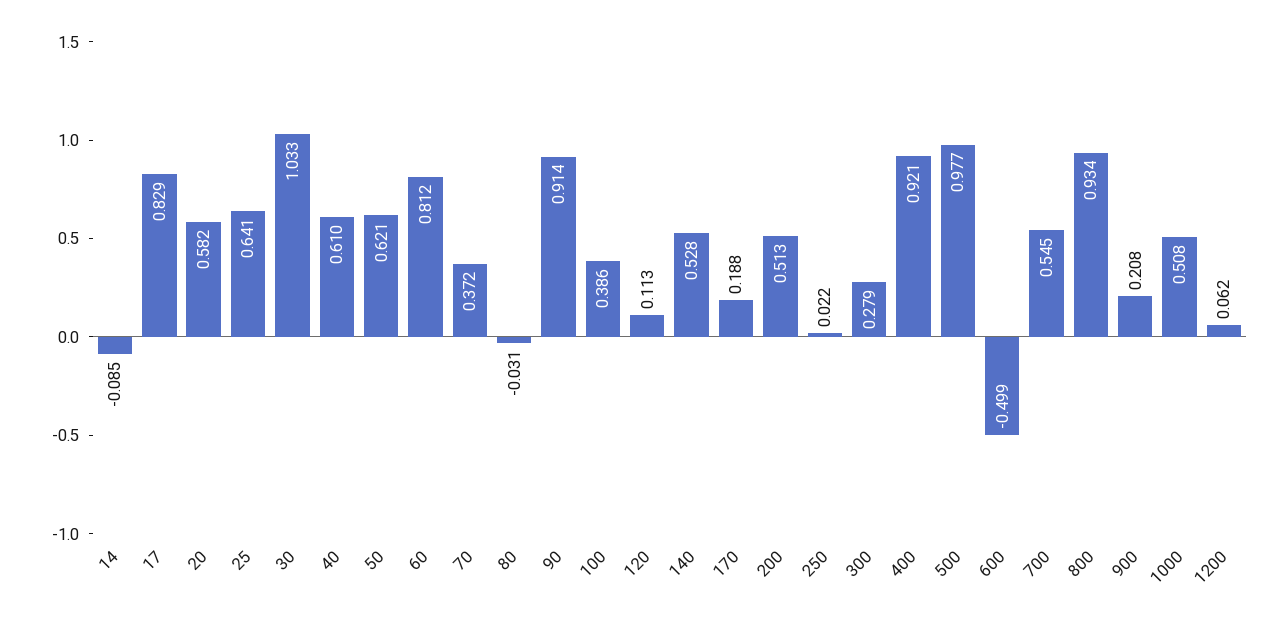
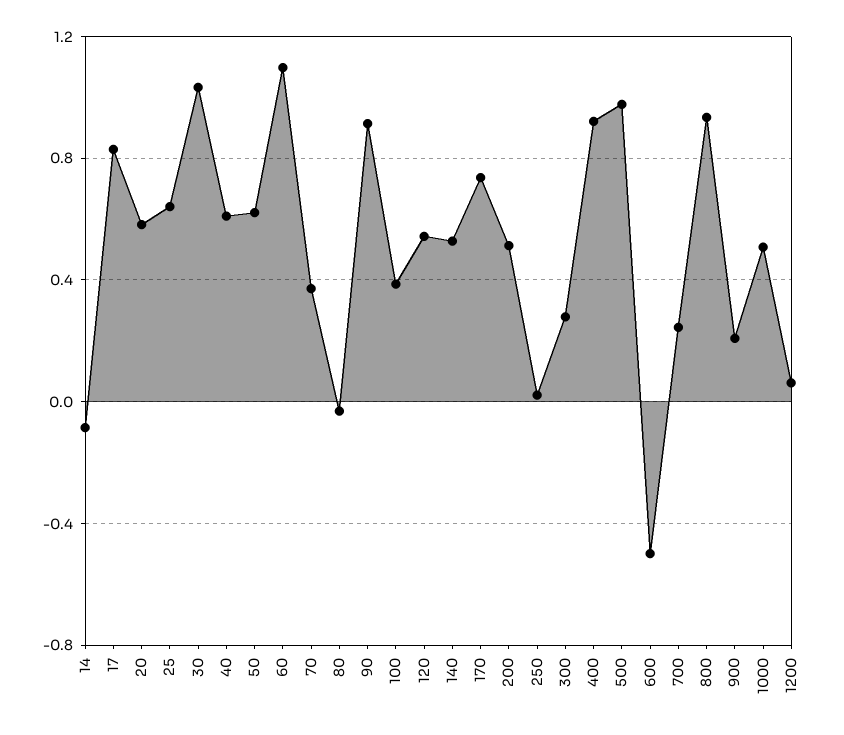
  {
    "14": -0.085,
    "17": 0.829,
    "20": 0.582,
    "25": 0.641,
    "30": 1.033,
    "40": 0.61,
    "50": 0.621,
-   "60": 0.812,
+   "60": 1.1,
    "70": 0.372,
    "80": -0.031,
    "90": 0.914,
    "100": 0.386,
-   "120": 0.113,
+   "120": 0.55,
    "140": 0.528,
-   "170": 0.188,
+   "170": 0.75,
    "200": 0.513,
    "250": 0.022,
    "300": 0.279,
    "400": 0.921,
    "500": 0.977,
    "600": -0.499,
-   "700": 0.545,
+   "700": 0.25,
    "800": 0.934,
    "900": 0.208,
    "1000": 0.508,
    "1200": 0.062
  }

